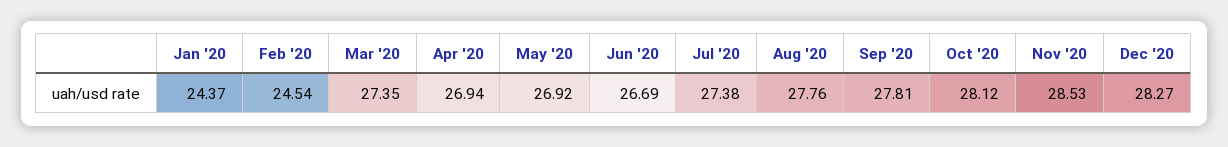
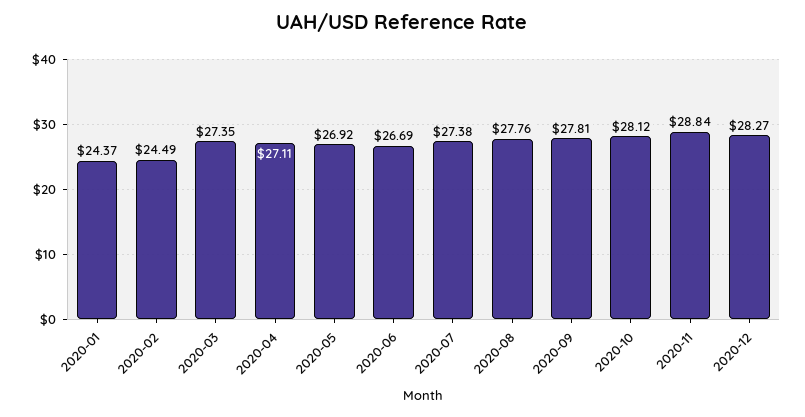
  {
    "Jan '20": 24.37,
-   "Feb '20": 24.54,
+   "Feb '20": 24.49,
    "Mar '20": 27.35,
-   "Apr '20": 26.94,
+   "Apr '20": 27.11,
    "May '20": 26.92,
    "Jun '20": 26.69,
    "Jul '20": 27.38,
    "Aug '20": 27.76,
    "Sep '20": 27.81,
    "Oct '20": 28.12,
-   "Nov '20": 28.53,
+   "Nov '20": 28.84,
    "Dec '20": 28.27
  }

